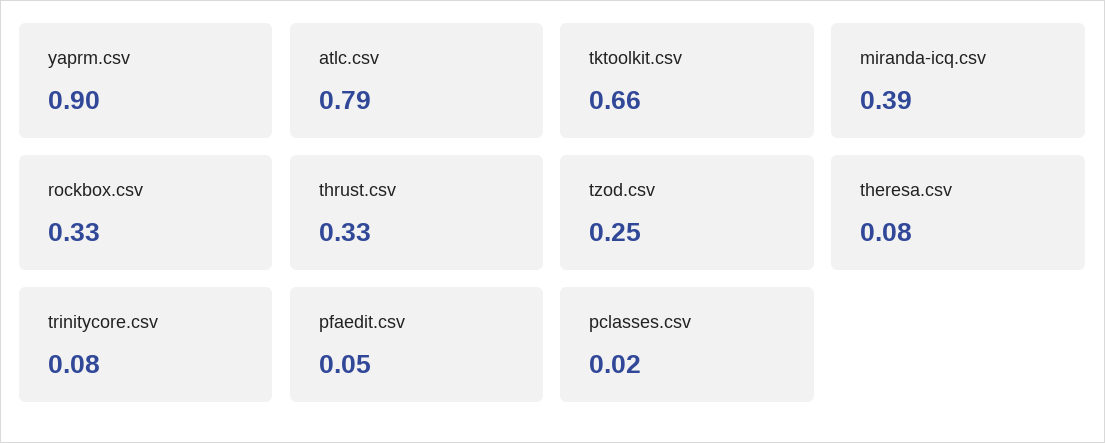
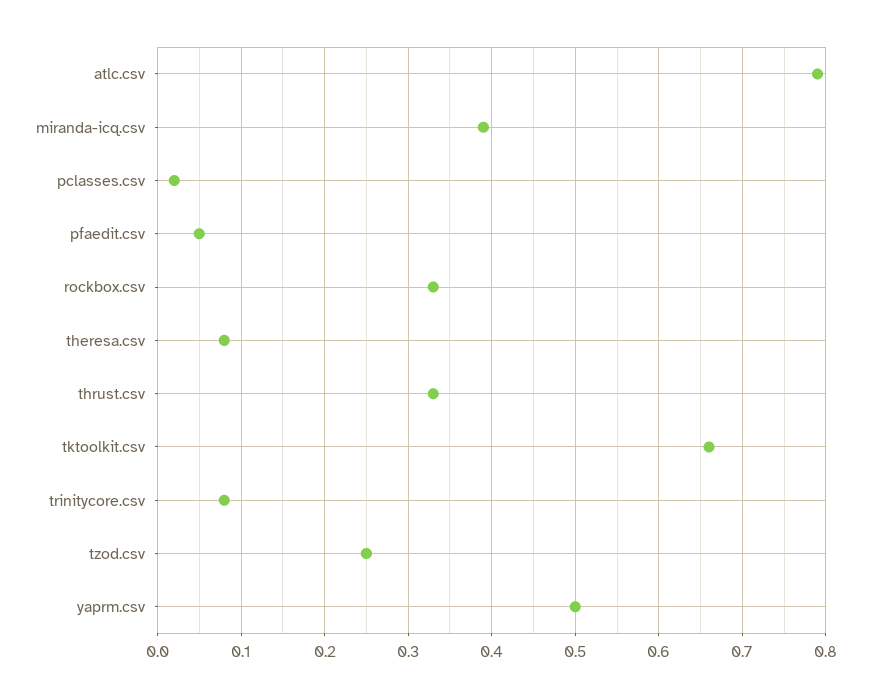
  {
-   "yaprm.csv": 0.9,
+   "yaprm.csv": 0.5,
    "atlc.csv": 0.79,
    "tktoolkit.csv": 0.66,
    "miranda-icq.csv": 0.39,
    "rockbox.csv": 0.33,
    "thrust.csv": 0.33,
    "tzod.csv": 0.25,
    "theresa.csv": 0.08,
    "trinitycore.csv": 0.08,
    "pfaedit.csv": 0.05,
    "pclasses.csv": 0.02
  }

